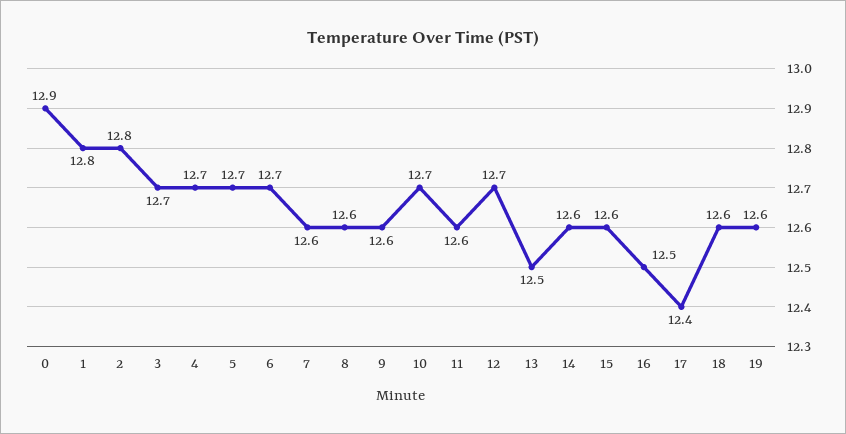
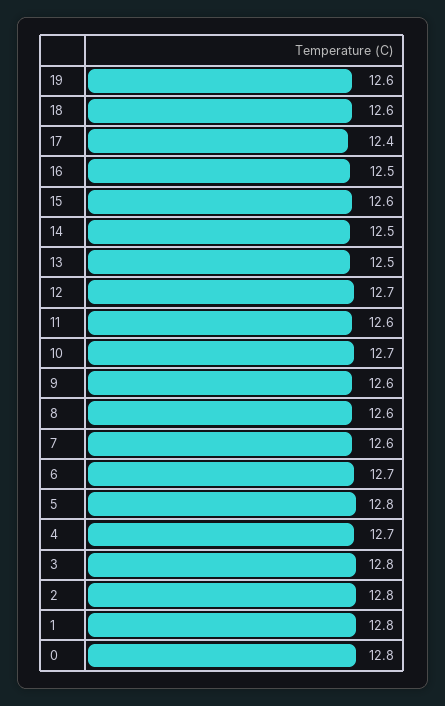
  {
-   "0": 12.9,
+   "0": 12.8,
    "1": 12.8,
    "2": 12.8,
-   "3": 12.7,
+   "3": 12.8,
    "4": 12.7,
-   "5": 12.7,
+   "5": 12.8,
    "6": 12.7,
    "7": 12.6,
    "8": 12.6,
    "9": 12.6,
    "10": 12.7,
    "11": 12.6,
    "12": 12.7,
    "13": 12.5,
-   "14": 12.6,
+   "14": 12.5,
    "15": 12.6,
    "16": 12.5,
    "17": 12.4,
    "18": 12.6,
    "19": 12.6
  }

